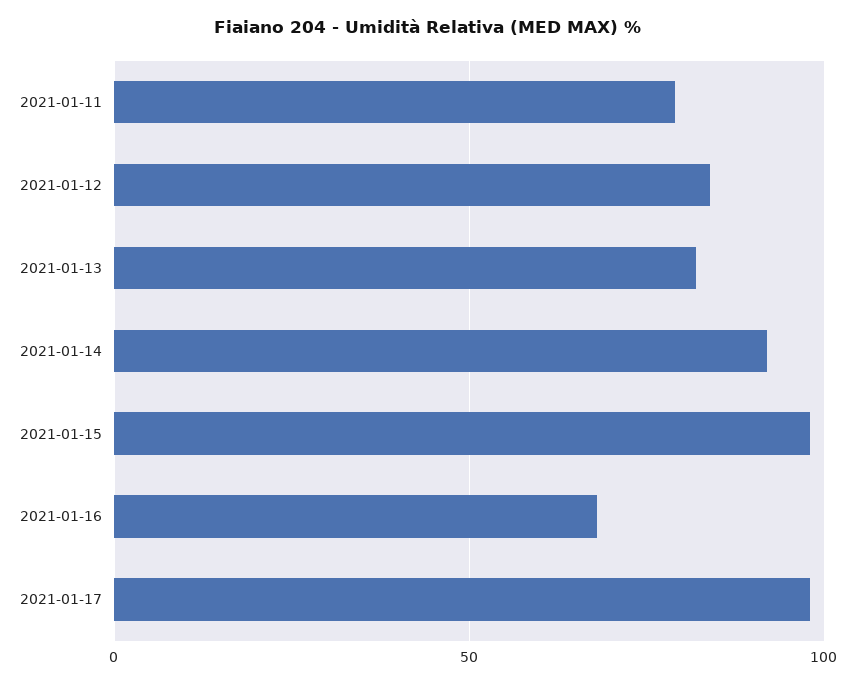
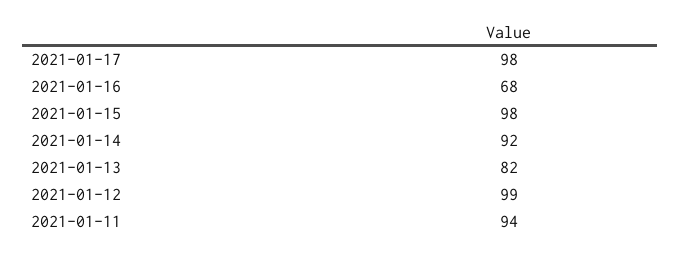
  {
-   "2021-01-11": 80,
+   "2021-01-11": 94,
-   "2021-01-12": 85,
+   "2021-01-12": 99,
    "2021-01-13": 82,
    "2021-01-14": 92,
    "2021-01-15": 98,
    "2021-01-16": 68,
    "2021-01-17": 98
  }

